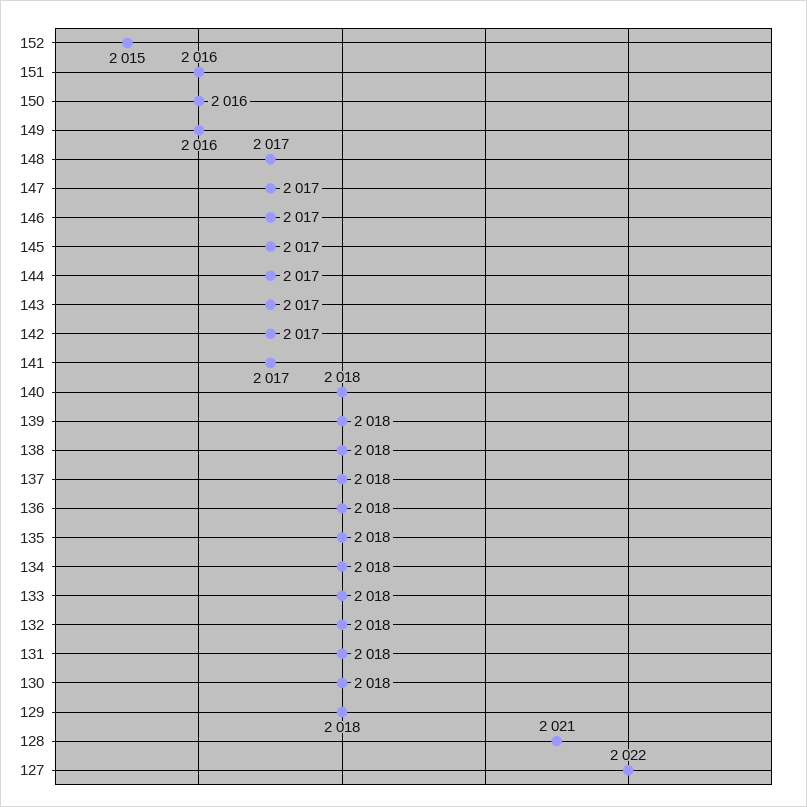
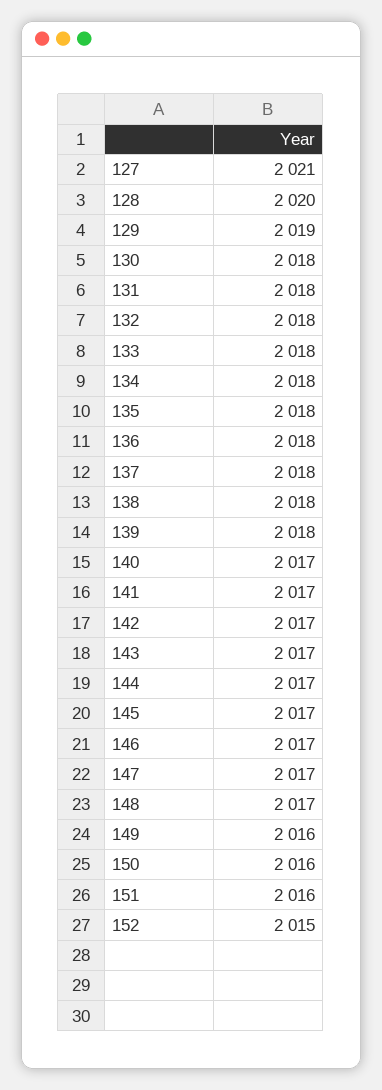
  {
    "152": 2015,
    "151": 2016,
    "150": 2016,
    "149": 2016,
    "148": 2017,
    "147": 2017,
    "146": 2017,
    "145": 2017,
    "144": 2017,
    "143": 2017,
    "142": 2017,
    "141": 2017,
-   "140": 2018,
+   "140": 2017,
    "139": 2018,
    "138": 2018,
    "137": 2018,
    "136": 2018,
    "135": 2018,
    "134": 2018,
    "133": 2018,
    "132": 2018,
    "131": 2018,
    "130": 2018,
-   "129": 2018,
+   "129": 2019,
-   "128": 2021,
+   "128": 2020,
-   "127": 2022
+   "127": 2021
  }

